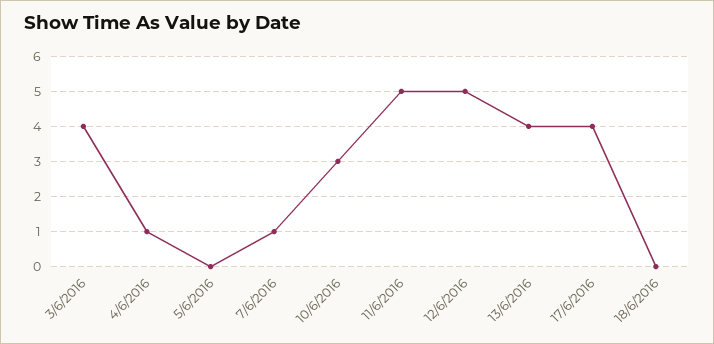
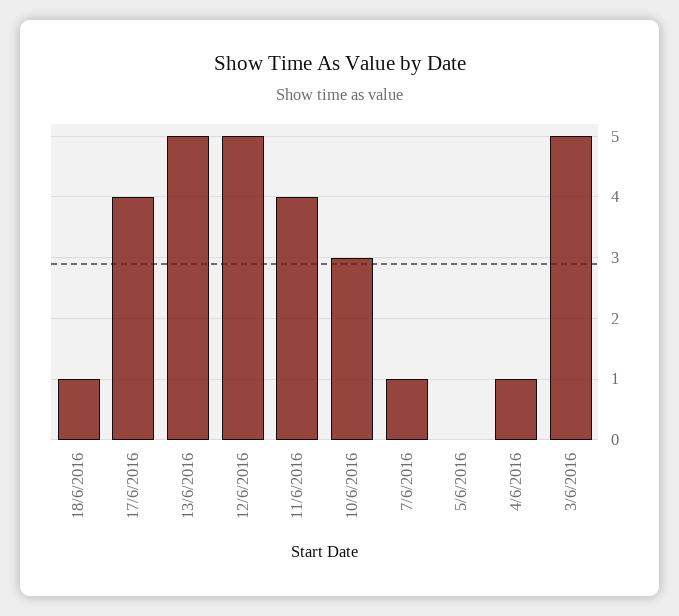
  {
-   "3/6/2016": 4,
+   "3/6/2016": 5,
    "4/6/2016": 1,
    "5/6/2016": 0,
    "7/6/2016": 1,
    "10/6/2016": 3,
-   "11/6/2016": 5,
+   "11/6/2016": 4,
    "12/6/2016": 5,
-   "13/6/2016": 4,
+   "13/6/2016": 5,
    "17/6/2016": 4,
-   "18/6/2016": 0
+   "18/6/2016": 1
  }

